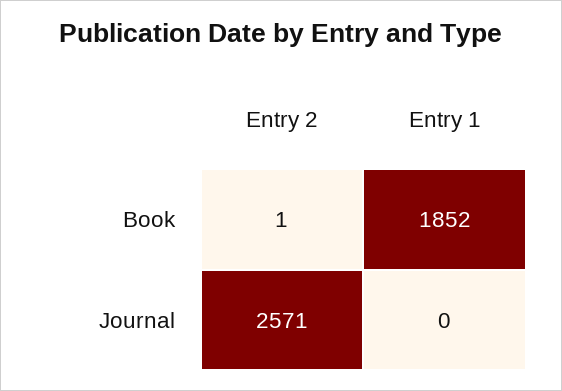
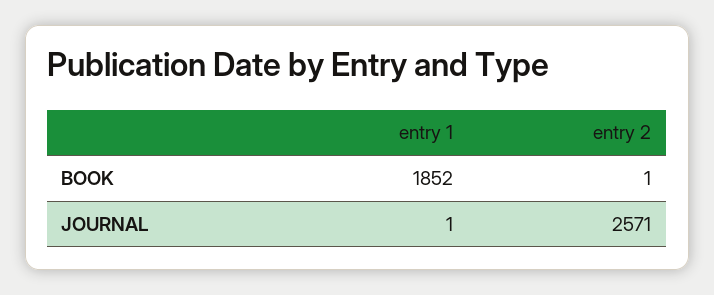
  {
    "Entry 2": {
      "Book": 1,
      "Journal": 2571
    },
    "Entry 1": {
      "Book": 1852,
-     "Journal": 0
+     "Journal": 1
    }
  }

